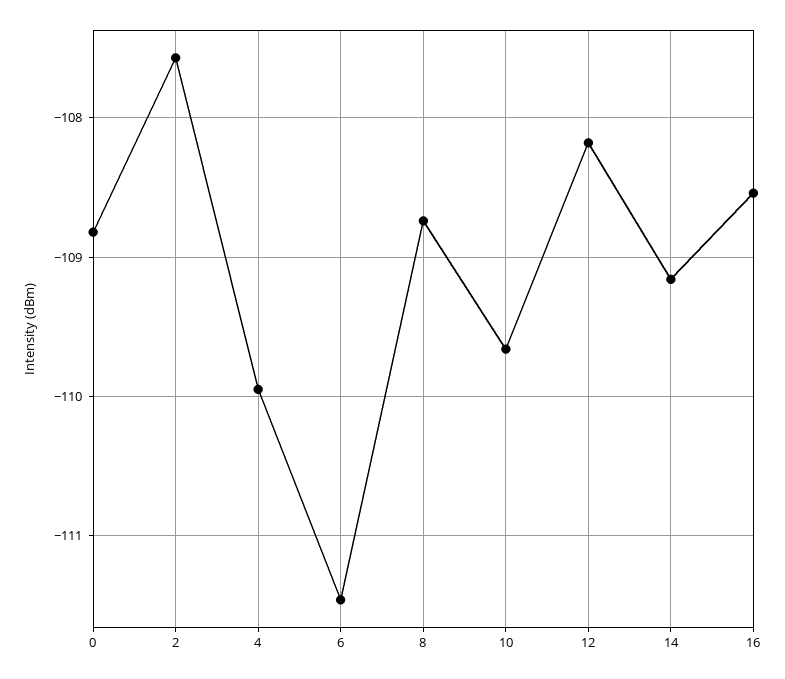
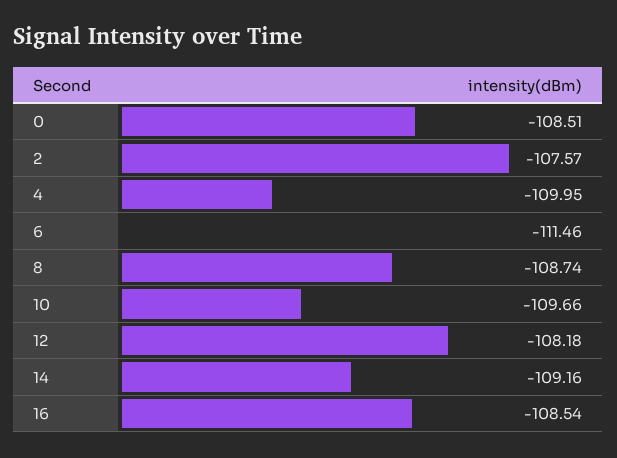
  {
-   "0": -108.8,
+   "0": -108.51,
    "2": -107.57,
    "4": -109.95,
    "6": -111.46,
    "8": -108.74,
    "10": -109.66,
    "12": -108.18,
    "14": -109.16,
    "16": -108.54
  }

